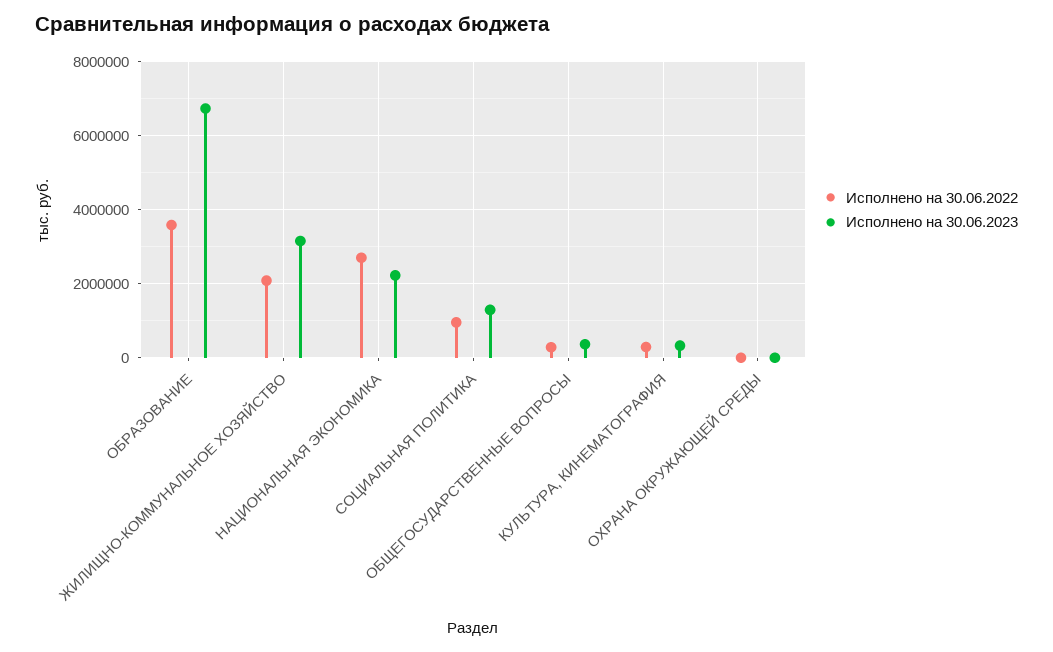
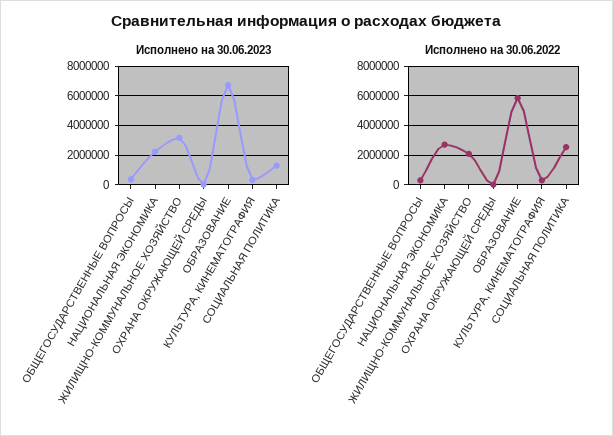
  {
    "Исполнено на 30.06.2022": {
-     "ОБРАЗОВАНИЕ": 3600000,
+     "ОБРАЗОВАНИЕ": 6000000,
      "ЖИЛИЩНО-КОММУНАЛЬНОЕ ХОЗЯЙСТВО": 2000000,
      "НАЦИОНАЛЬНАЯ ЭКОНОМИКА": 2800000,
-     "СОЦИАЛЬНАЯ ПОЛИТИКА": 1000000,
+     "СОЦИАЛЬНАЯ ПОЛИТИКА": 2500000,
      "ОБЩЕГОСУДАРСТВЕННЫЕ ВОПРОСЫ": 200000,
      "КУЛЬТУРА, КИНЕМАТОГРАФИЯ": 200000,
      "ОХРАНА ОКРУЖАЮЩЕЙ СРЕДЫ": 0
    },
    "Исполнено на 30.06.2023": {
      "ОБРАЗОВАНИЕ": 6800000,
      "ЖИЛИЩНО-КОММУНАЛЬНОЕ ХОЗЯЙСТВО": 3200000,
      "НАЦИОНАЛЬНАЯ ЭКОНОМИКА": 2200000,
      "СОЦИАЛЬНАЯ ПОЛИТИКА": 1200000,
      "ОБЩЕГОСУДАРСТВЕННЫЕ ВОПРОСЫ": 400000,
      "КУЛЬТУРА, КИНЕМАТОГРАФИЯ": 400000,
      "ОХРАНА ОКРУЖАЮЩЕЙ СРЕДЫ": 0
    }
  }

